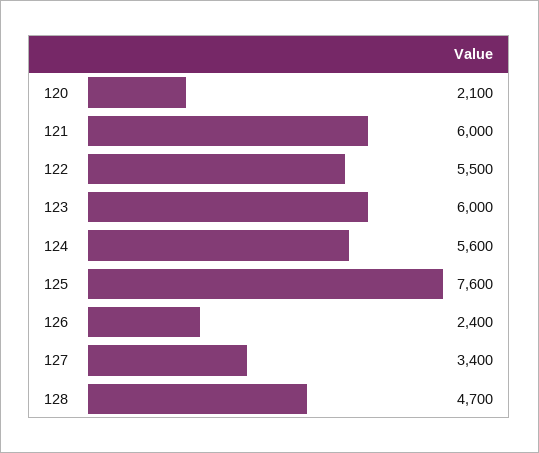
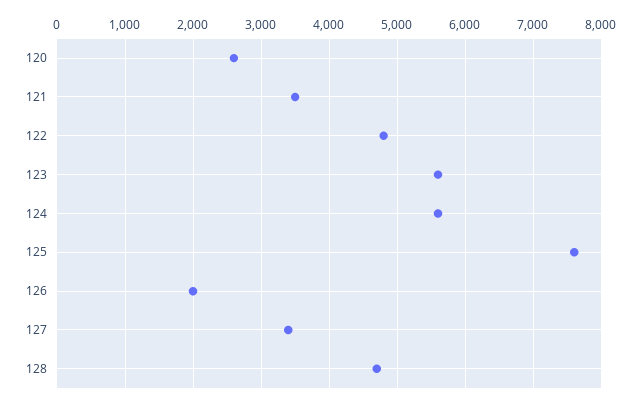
  {
-   "120": 2100,
+   "120": 2600,
-   "121": 6000,
+   "121": 3500,
-   "122": 5500,
+   "122": 4800,
-   "123": 6000,
+   "123": 5600,
    "124": 5600,
    "125": 7600,
-   "126": 2400,
+   "126": 2000,
    "127": 3400,
    "128": 4700
  }

